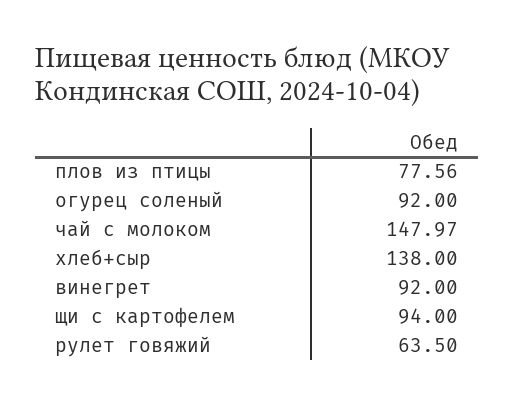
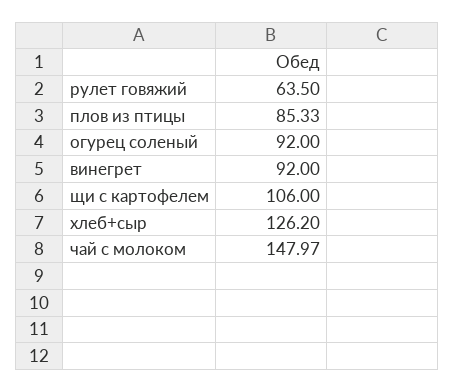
  {
-   "плов из птицы": 77.56,
+   "плов из птицы": 85.33,
    "огурец соленый": 92,
    "чай с молоком": 147.97,
-   "хлеб+сыр": 138,
+   "хлеб+сыр": 126.2,
    "винегрет": 92,
-   "щи с картофелем": 94,
+   "щи с картофелем": 106,
    "рулет говяжий": 63.5
  }

